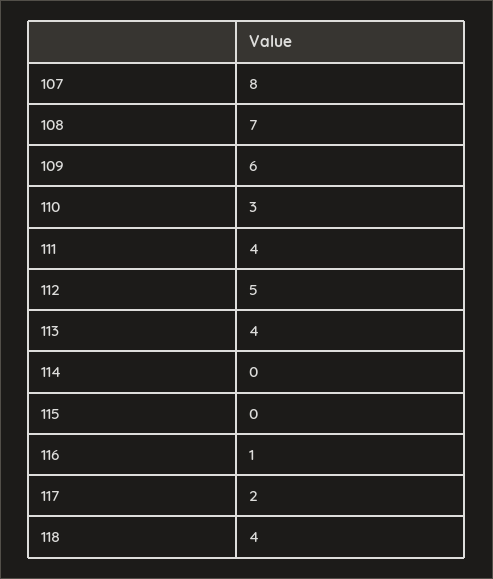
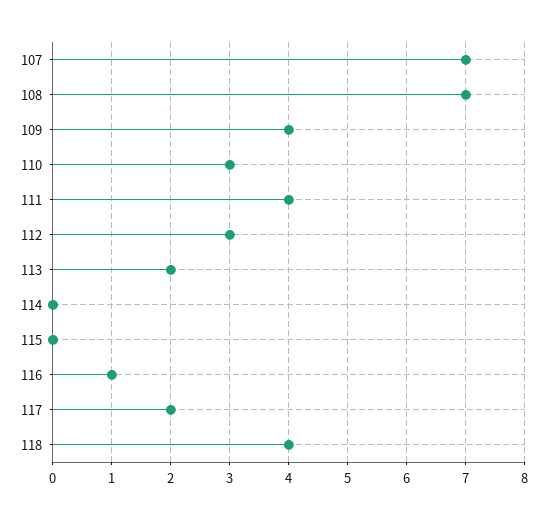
  {
-   "107": 8,
+   "107": 7,
    "108": 7,
-   "109": 6,
+   "109": 4,
    "110": 3,
    "111": 4,
-   "112": 5,
+   "112": 3,
-   "113": 4,
+   "113": 2,
    "114": 0,
    "115": 0,
    "116": 1,
    "117": 2,
    "118": 4
  }

